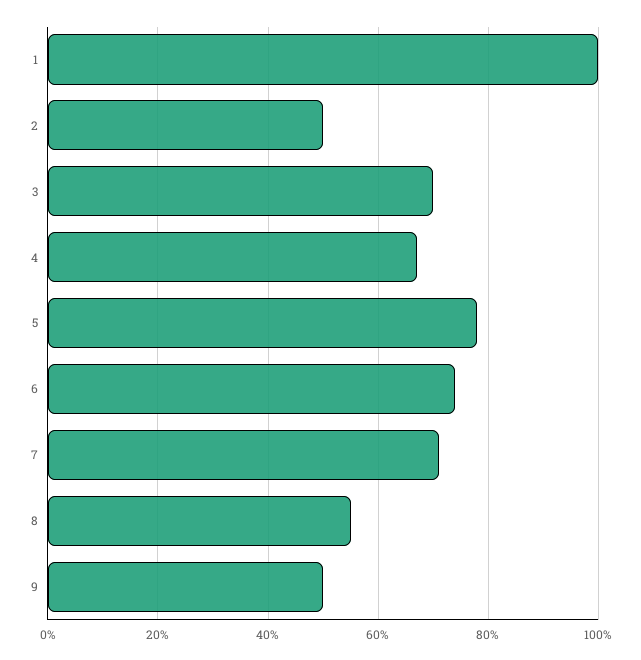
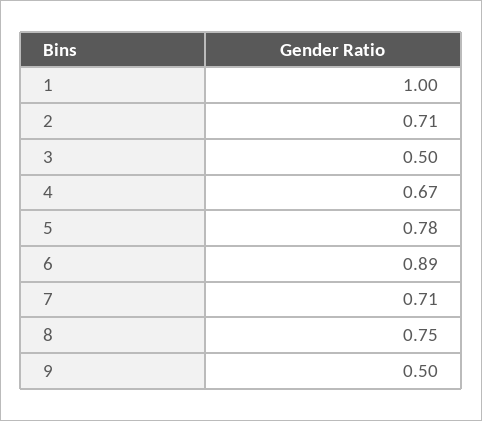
  {
    "1": 1,
-   "2": 0.5,
+   "2": 0.71,
-   "3": 0.7,
+   "3": 0.5,
    "4": 0.67,
    "5": 0.78,
-   "6": 0.75,
+   "6": 0.89,
    "7": 0.71,
-   "8": 0.55,
+   "8": 0.75,
    "9": 0.5
  }

